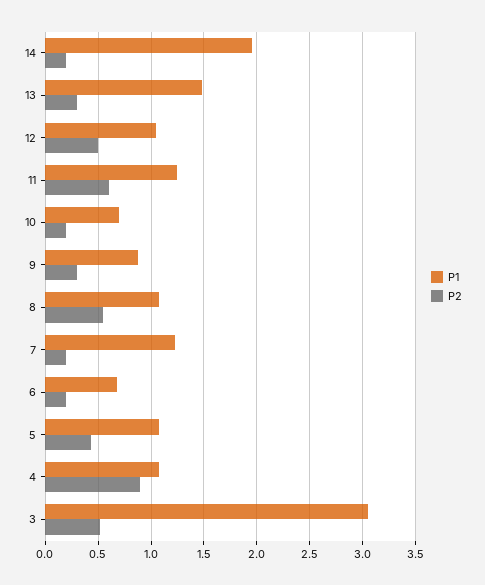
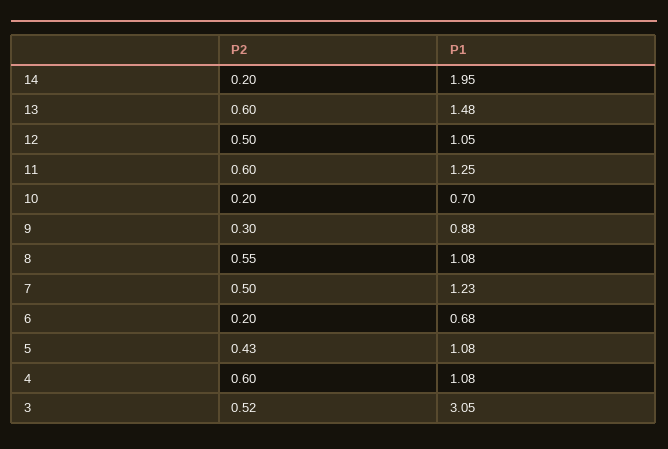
  {
    "P1": {
      "14": 1.95,
      "13": 1.48,
      "12": 1.05,
      "11": 1.25,
      "10": 0.7,
      "9": 0.88,
      "8": 1.08,
      "7": 1.23,
      "6": 0.68,
      "5": 1.08,
      "4": 1.08,
      "3": 3.05
    },
    "P2": {
      "14": 0.2,
-     "13": 0.3,
+     "13": 0.6,
      "12": 0.5,
      "11": 0.6,
      "10": 0.2,
      "9": 0.3,
      "8": 0.55,
-     "7": 0.2,
+     "7": 0.5,
      "6": 0.2,
      "5": 0.43,
-     "4": 0.9,
+     "4": 0.6,
      "3": 0.52
    }
  }

